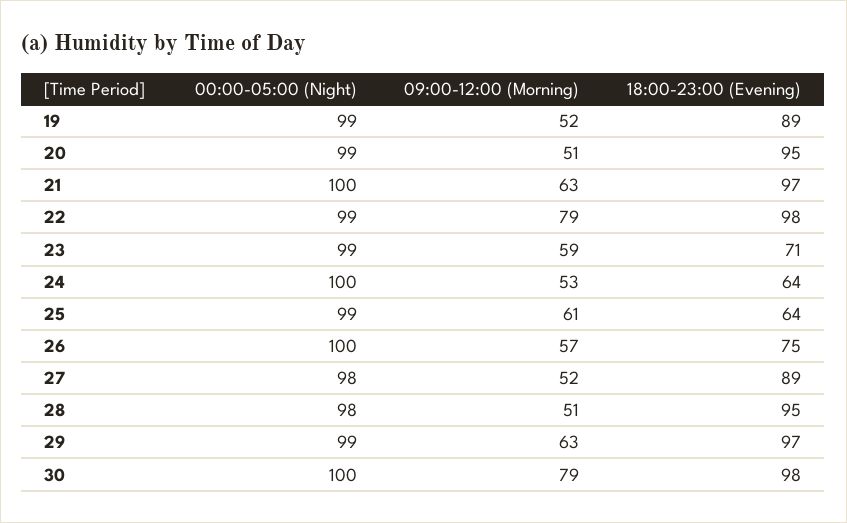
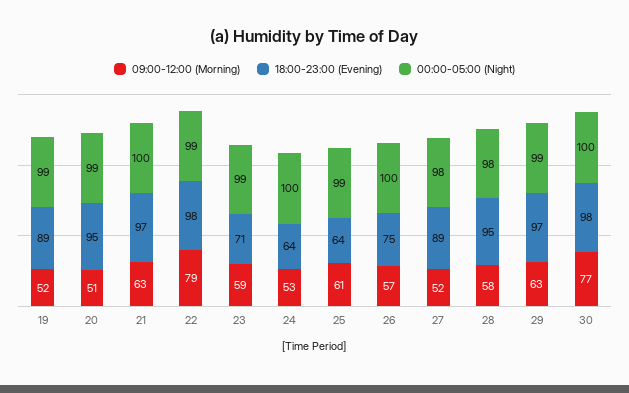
  {
    "00:00-05:00 (Night)": {
      "19": 99,
      "20": 99,
      "21": 100,
      "22": 99,
      "23": 99,
      "24": 100,
      "25": 99,
      "26": 100,
      "27": 98,
      "28": 98,
      "29": 99,
      "30": 100
    },
    "09:00-12:00 (Morning)": {
      "19": 52,
      "20": 51,
      "21": 63,
      "22": 79,
      "23": 59,
      "24": 53,
      "25": 61,
      "26": 57,
      "27": 52,
-     "28": 51,
+     "28": 58,
      "29": 63,
-     "30": 79
+     "30": 77
    },
    "18:00-23:00 (Evening)": {
      "19": 89,
      "20": 95,
      "21": 97,
      "22": 98,
      "23": 71,
      "24": 64,
      "25": 64,
      "26": 75,
      "27": 89,
      "28": 95,
      "29": 97,
      "30": 98
    }
  }

